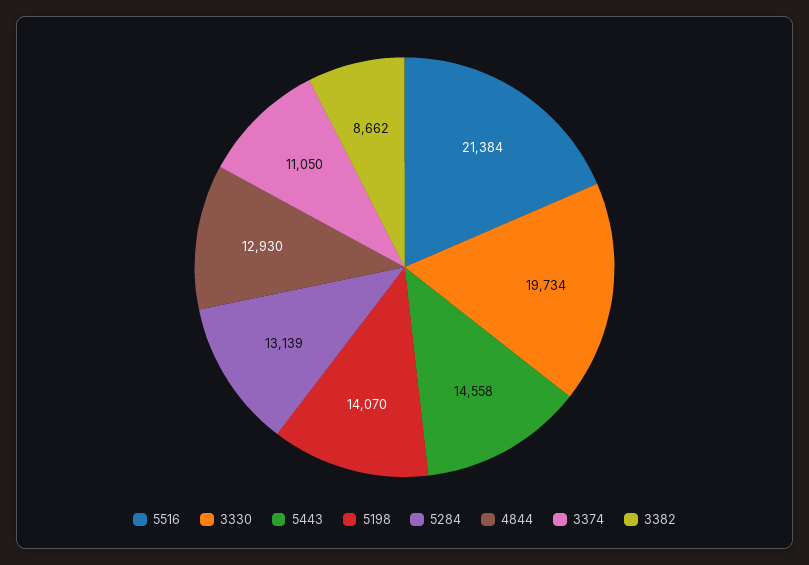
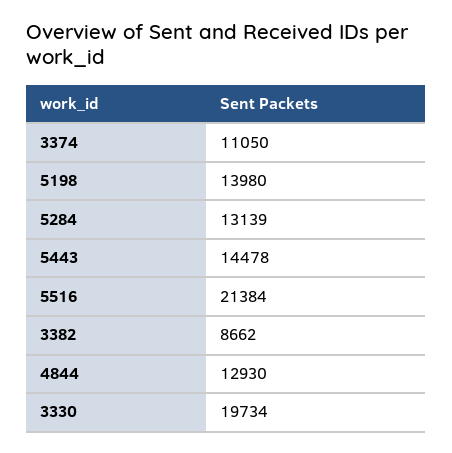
  {
    "5516": 21384,
    "3330": 19734,
-   "5443": 14558,
+   "5443": 14478,
-   "5198": 14070,
+   "5198": 13980,
    "5284": 13139,
    "4844": 12930,
    "3374": 11050,
    "3382": 8662
  }

